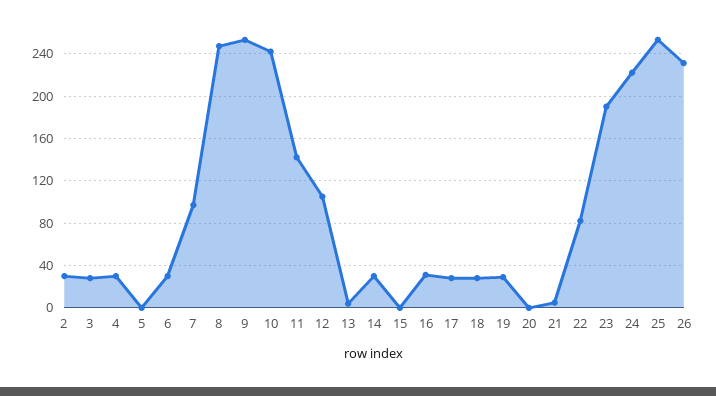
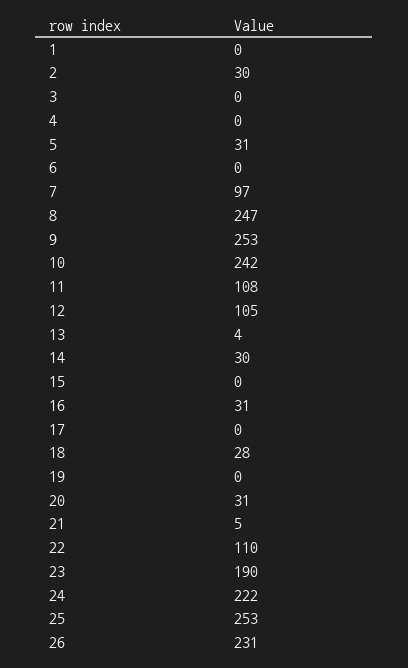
  {
    "2": 30,
-   "3": 30,
+   "3": 0,
-   "4": 30,
+   "4": 0,
-   "5": 0,
+   "5": 31,
-   "6": 30,
+   "6": 0,
    "7": 97,
    "8": 247,
    "9": 253,
    "10": 242,
-   "11": 140,
+   "11": 108,
    "12": 105,
    "13": 4,
    "14": 30,
    "15": 0,
    "16": 31,
-   "17": 30,
+   "17": 0,
    "18": 28,
-   "19": 30,
+   "19": 0,
-   "20": 0,
+   "20": 31,
    "21": 5,
-   "22": 80,
+   "22": 110,
    "23": 190,
    "24": 222,
    "25": 253,
-   "26": 231
+   "26": 231,
+   "1": 0
  }

